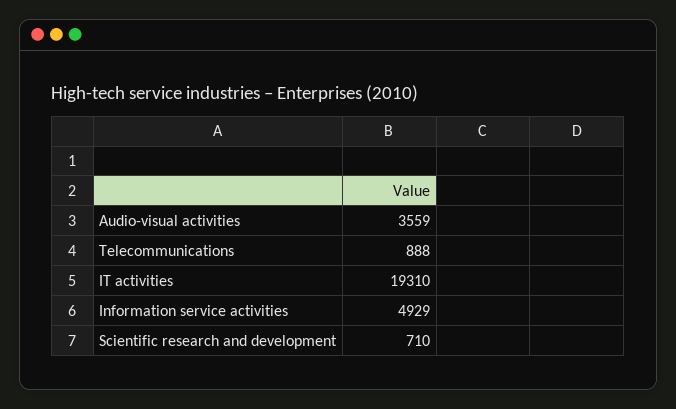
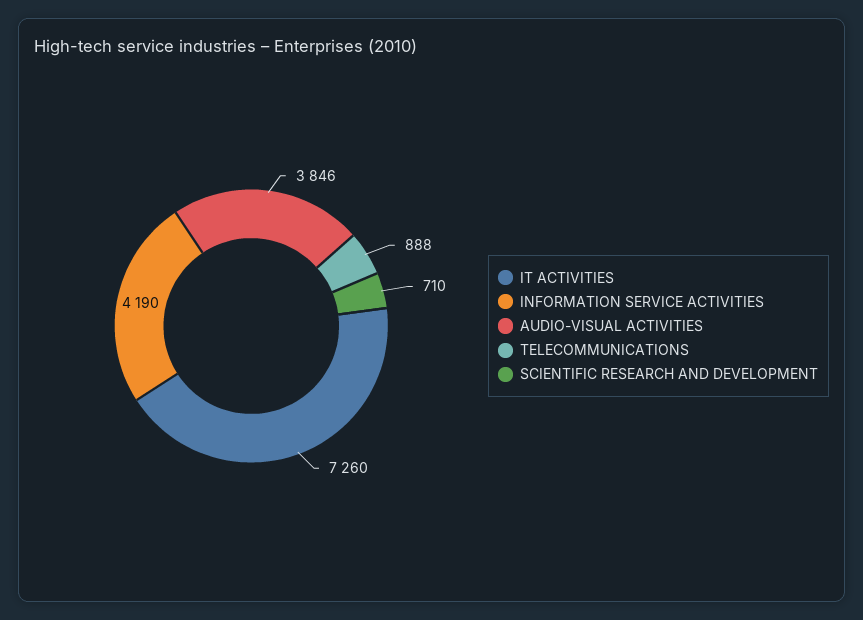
  {
-   "Audio-visual activities": 3559,
+   "Audio-visual activities": 3846,
    "Telecommunications": 888,
-   "IT activities": 19310,
+   "IT activities": 7260,
-   "Information service activities": 4929,
+   "Information service activities": 4190,
    "Scientific research and development": 710
  }

